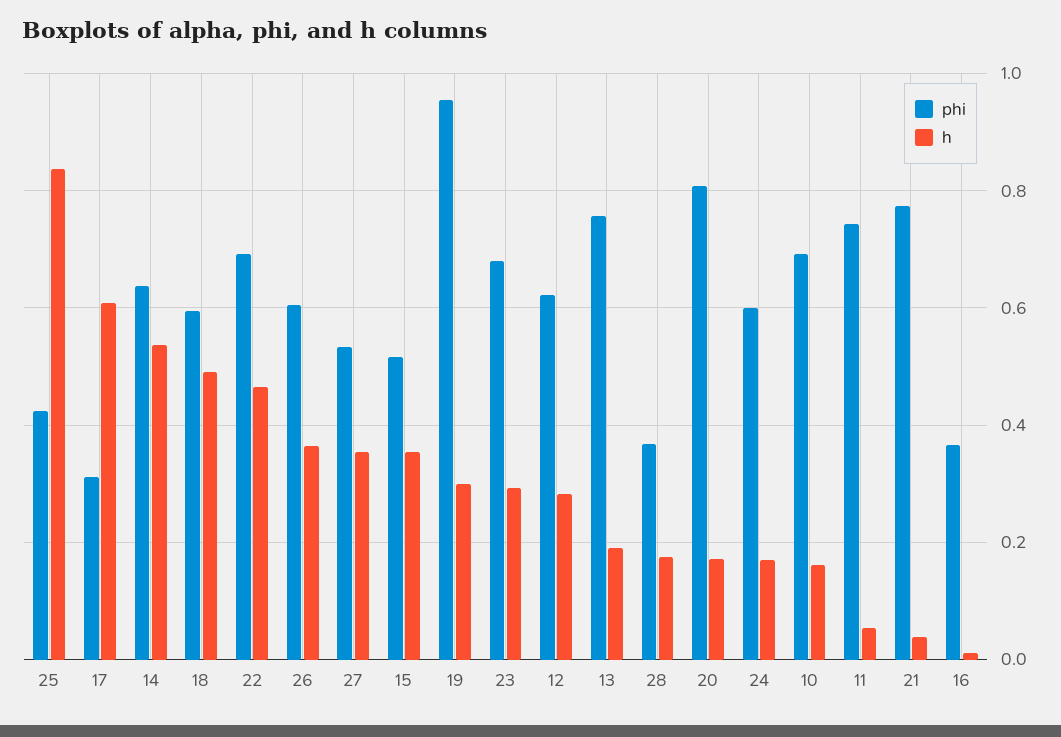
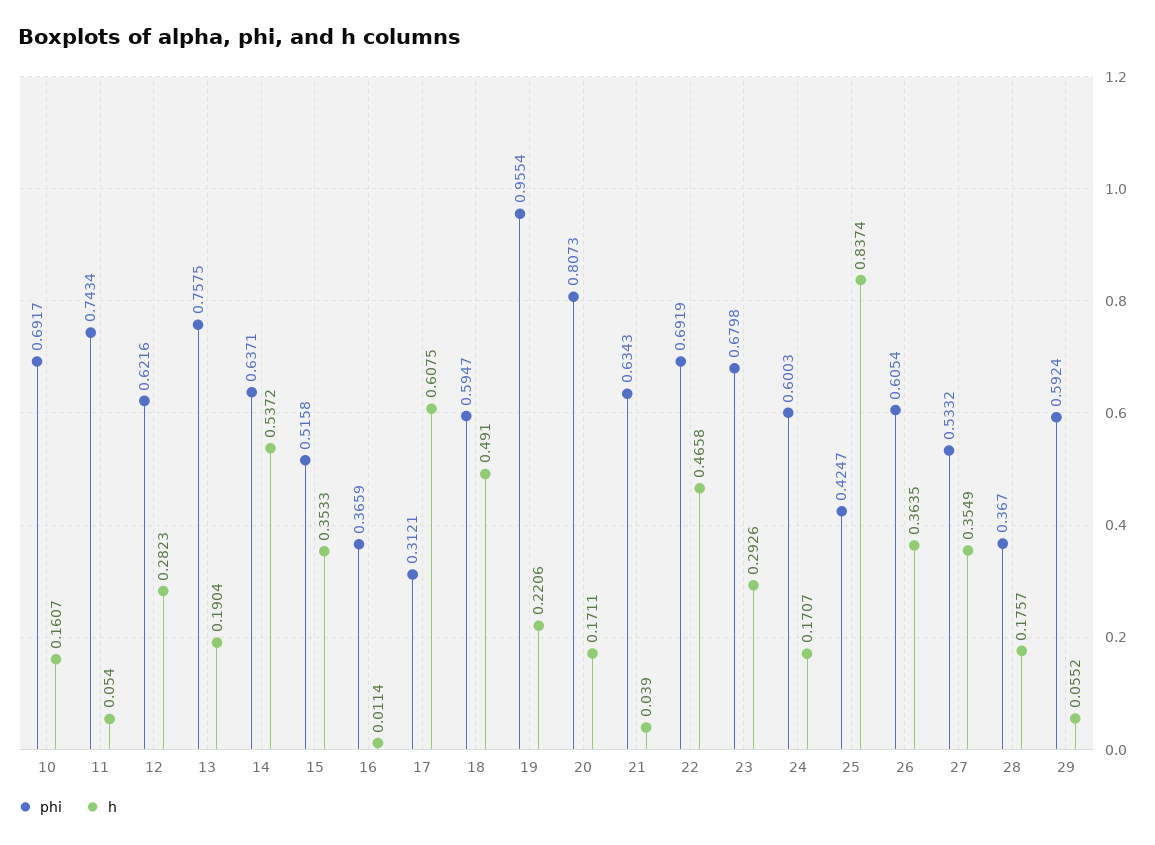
  {
    "phi": {
      "25": 0.4247,
      "17": 0.3121,
      "14": 0.6371,
      "18": 0.5947,
      "22": 0.6919,
      "26": 0.6054,
      "27": 0.5332,
      "15": 0.5158,
      "19": 0.9554,
      "23": 0.6798,
      "12": 0.6216,
      "13": 0.7575,
      "28": 0.367,
      "20": 0.8073,
      "24": 0.6003,
      "10": 0.6917,
      "11": 0.7434,
-     "21": 0.78,
+     "21": 0.6343,
-     "16": 0.3659
+     "16": 0.3659,
+     "29": 0.5924
    },
    "h": {
      "25": 0.8374,
      "17": 0.6075,
      "14": 0.5372,
      "18": 0.491,
      "22": 0.4658,
      "26": 0.3635,
      "27": 0.3549,
      "15": 0.3533,
-     "19": 0.3,
+     "19": 0.2206,
      "23": 0.2926,
      "12": 0.2823,
      "13": 0.1904,
      "28": 0.1757,
      "20": 0.1711,
      "24": 0.1707,
      "10": 0.1607,
      "11": 0.054,
      "21": 0.039,
-     "16": 0.0114
+     "16": 0.0114,
+     "29": 0.0552
    }
  }

